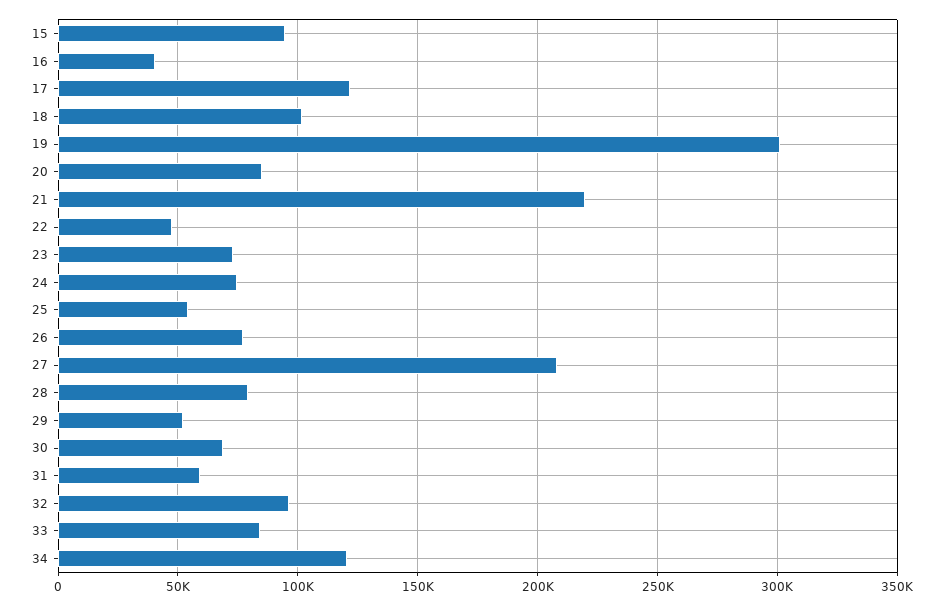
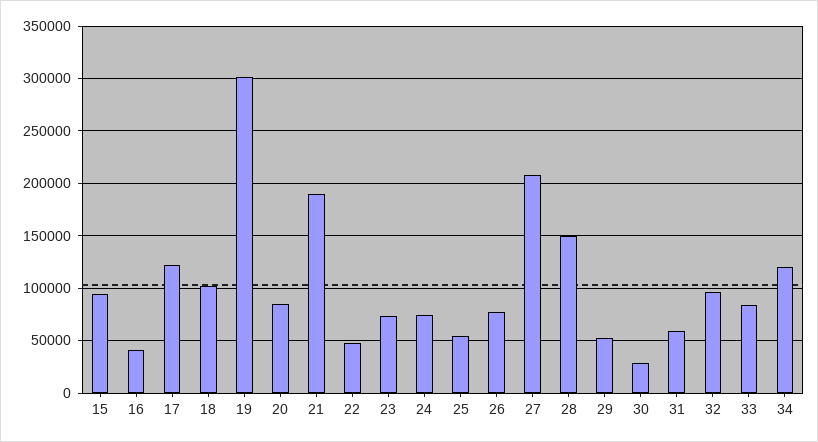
  {
    "15": 95000,
    "16": 40000,
    "17": 120000,
    "18": 100000,
    "19": 300000,
    "20": 85000,
-   "21": 220000,
+   "21": 190000,
    "22": 50000,
    "23": 75000,
    "24": 75000,
    "25": 55000,
    "26": 75000,
    "27": 210000,
-   "28": 80000,
+   "28": 150000,
    "29": 50000,
-   "30": 70000,
+   "30": 30000,
    "31": 60000,
    "32": 95000,
    "33": 85000,
    "34": 120000
  }

